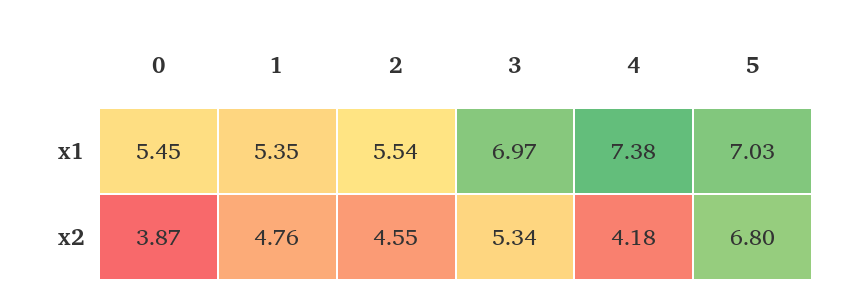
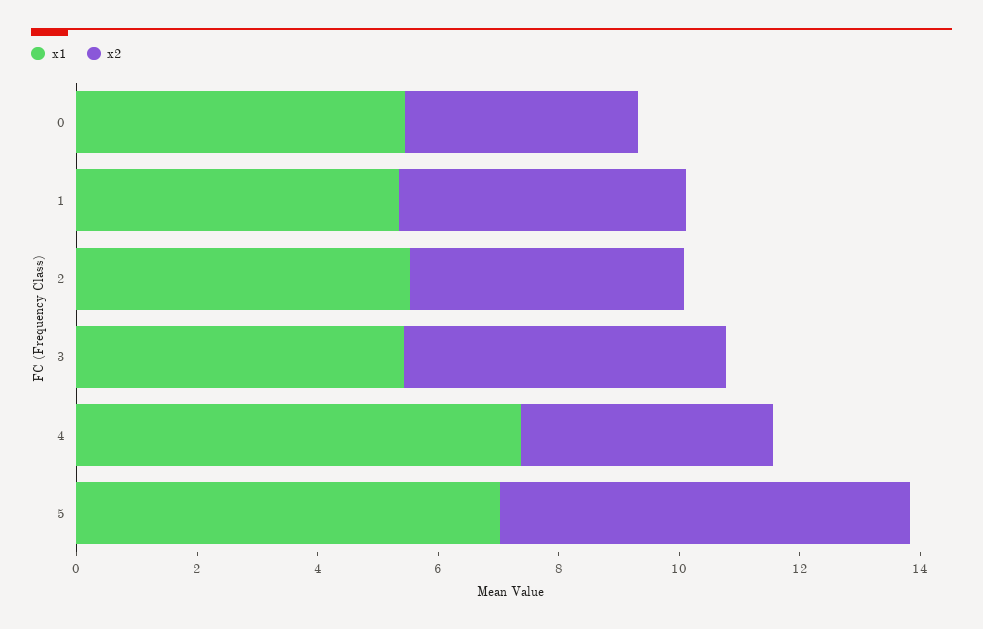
  {
    "x1": {
      "0": 5.45,
      "1": 5.35,
      "2": 5.54,
-     "3": 6.97,
+     "3": 5.5,
      "4": 7.38,
      "5": 7.03
    },
    "x2": {
      "0": 3.87,
      "1": 4.76,
      "2": 4.55,
      "3": 5.34,
      "4": 4.18,
      "5": 6.8
    }
  }

